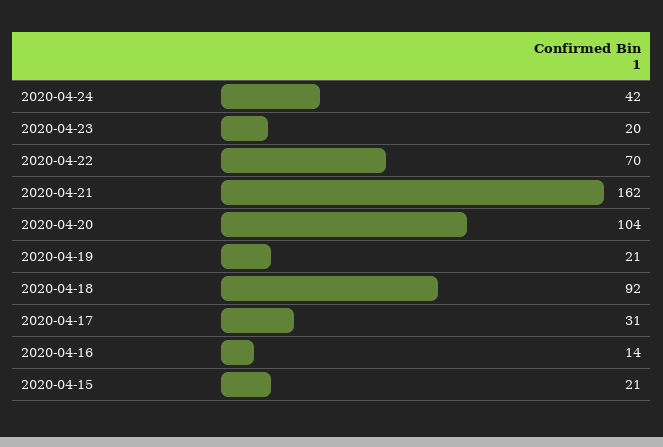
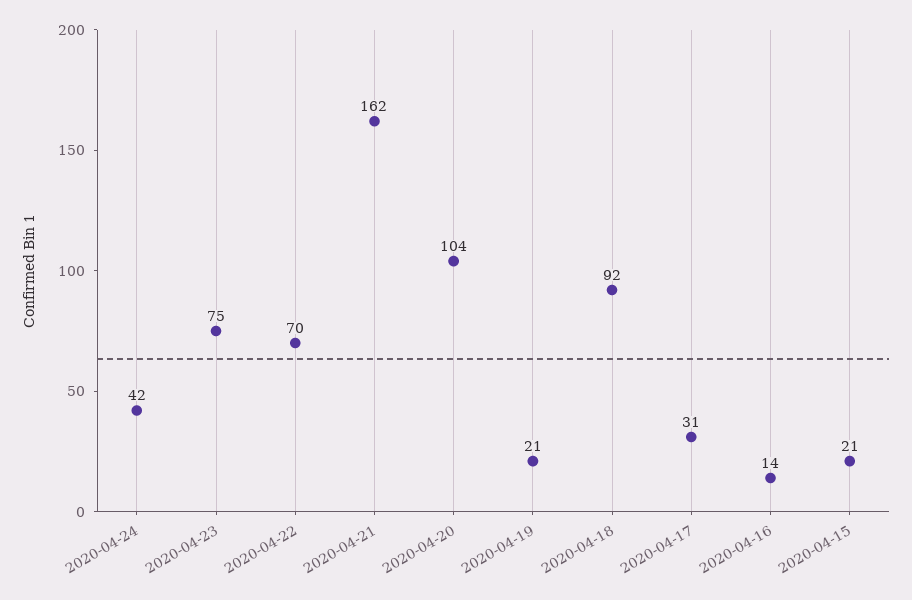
  {
    "2020-04-24": 42,
-   "2020-04-23": 20,
+   "2020-04-23": 75,
    "2020-04-22": 70,
    "2020-04-21": 162,
    "2020-04-20": 104,
    "2020-04-19": 21,
    "2020-04-18": 92,
    "2020-04-17": 31,
    "2020-04-16": 14,
    "2020-04-15": 21
  }

